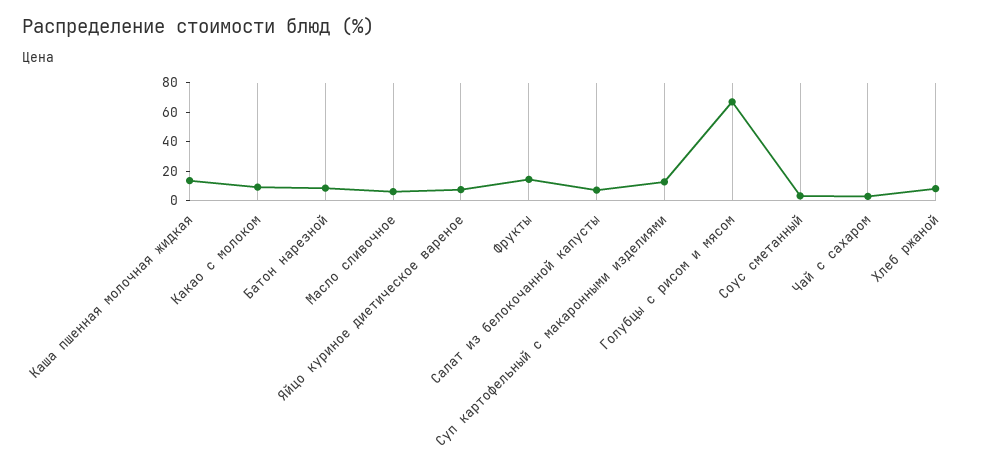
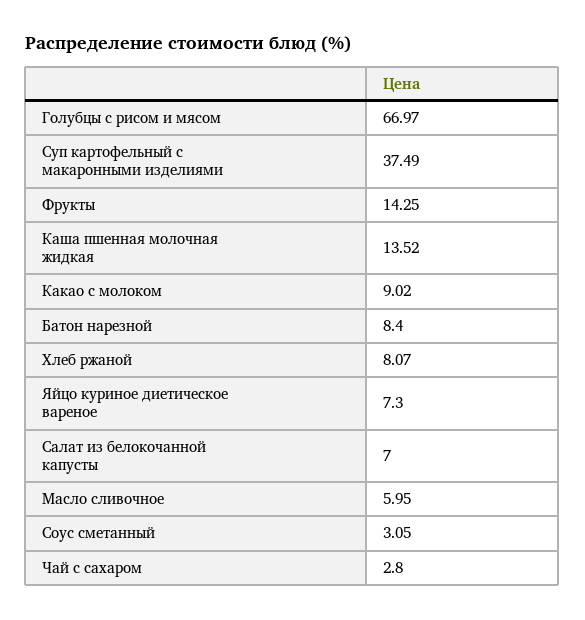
  {
    "Каша пшенная молочная жидкая": 13.52,
    "Какао с молоком": 9.02,
    "Батон нарезной": 8.4,
    "Масло сливочное": 5.95,
    "Яйцо куриное диетическое вареное": 7.3,
    "Фрукты": 14.25,
    "Салат из белокочанной капусты": 7,
-   "Суп картофельный с макаронными изделиями": 10,
+   "Суп картофельный с макаронными изделиями": 37.49,
    "Голубцы с рисом и мясом": 66.97,
    "Соус сметанный": 3.05,
    "Чай с сахаром": 2.8,
    "Хлеб ржаной": 8.07
  }

